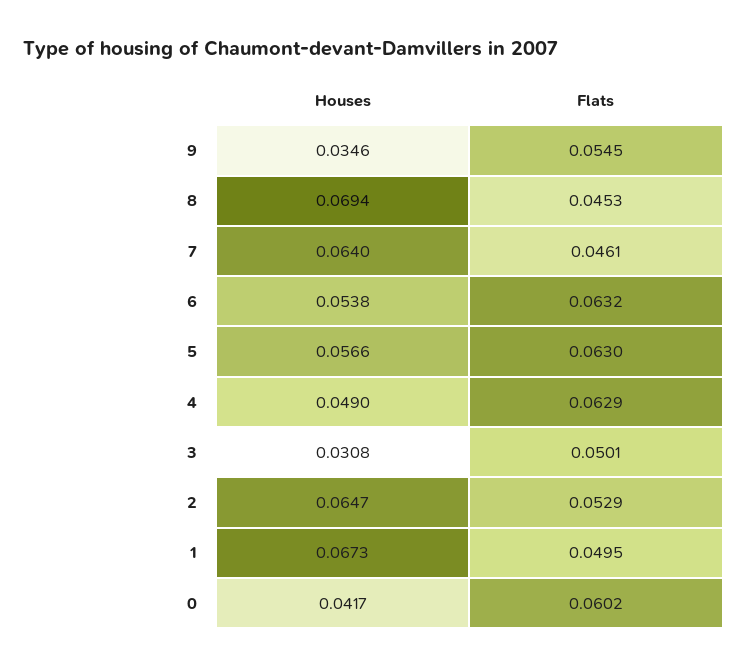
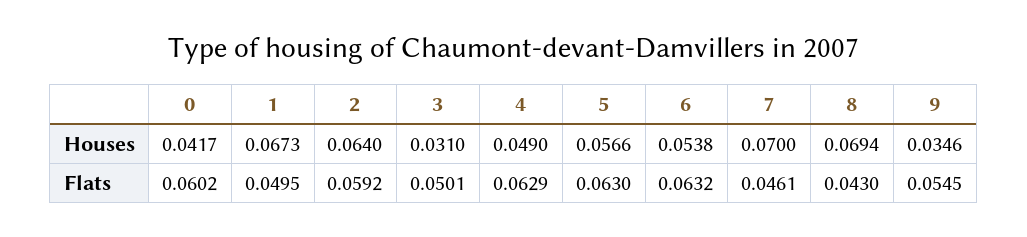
  {
    "Houses": {
      "9": 0.0346,
      "8": 0.0694,
-     "7": 0.064,
+     "7": 0.07,
      "6": 0.0538,
      "5": 0.0566,
      "4": 0.049,
-     "3": 0.0308,
+     "3": 0.031,
-     "2": 0.0647,
+     "2": 0.064,
      "1": 0.0673,
      "0": 0.0417
    },
    "Flats": {
      "9": 0.0545,
-     "8": 0.0453,
+     "8": 0.043,
      "7": 0.0461,
      "6": 0.0632,
      "5": 0.063,
      "4": 0.0629,
      "3": 0.0501,
-     "2": 0.0529,
+     "2": 0.0592,
      "1": 0.0495,
      "0": 0.0602
    }
  }

